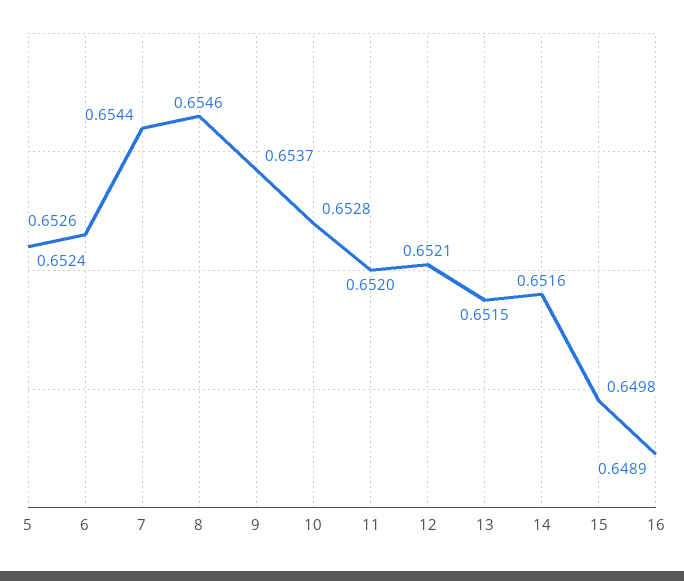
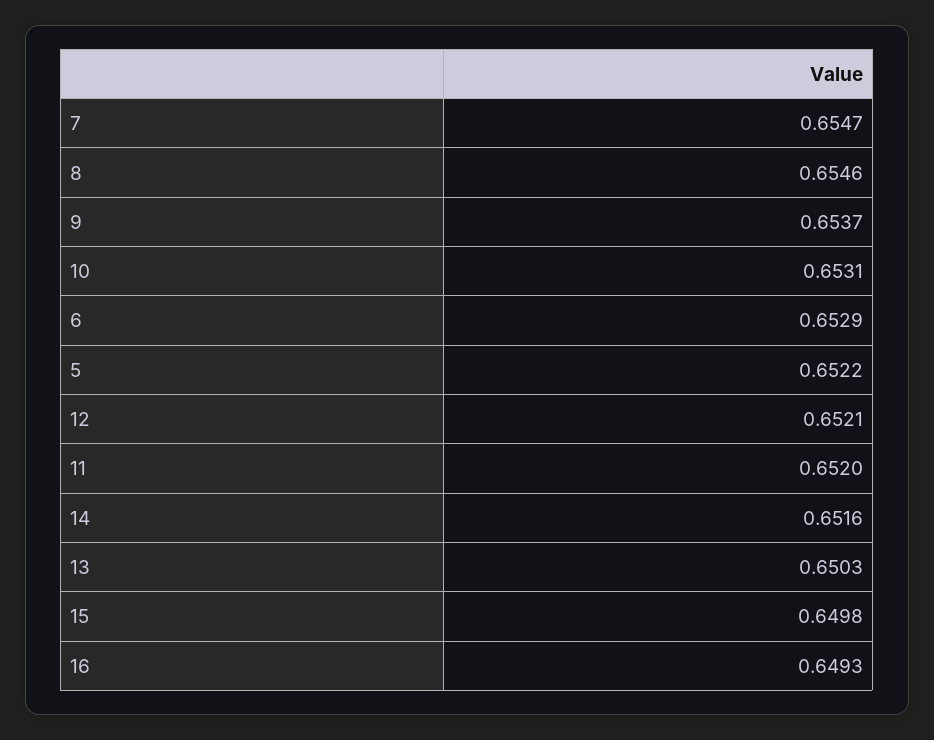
  {
-   "5": 0.6524,
+   "5": 0.6522,
-   "6": 0.6526,
+   "6": 0.6529,
-   "7": 0.6544,
+   "7": 0.6547,
    "8": 0.6546,
    "9": 0.6537,
-   "10": 0.6528,
+   "10": 0.6531,
    "11": 0.652,
    "12": 0.6521,
-   "13": 0.6515,
+   "13": 0.6503,
    "14": 0.6516,
    "15": 0.6498,
-   "16": 0.6489
+   "16": 0.6493
  }

